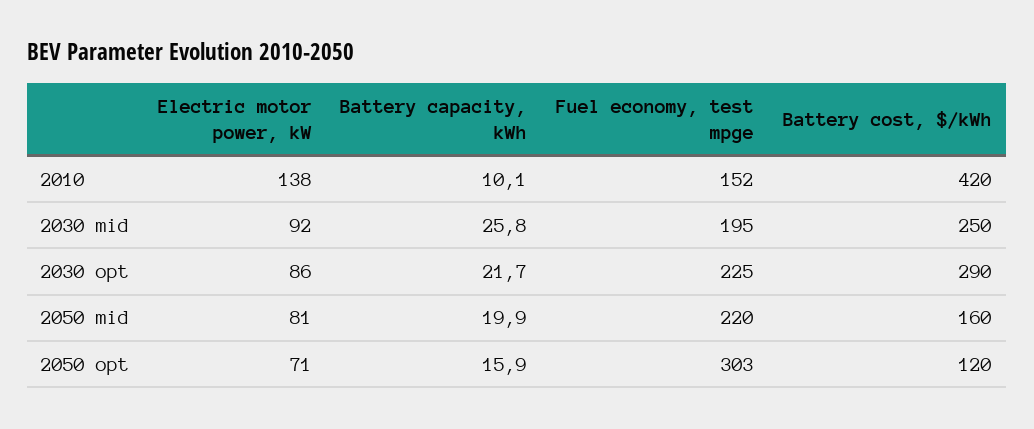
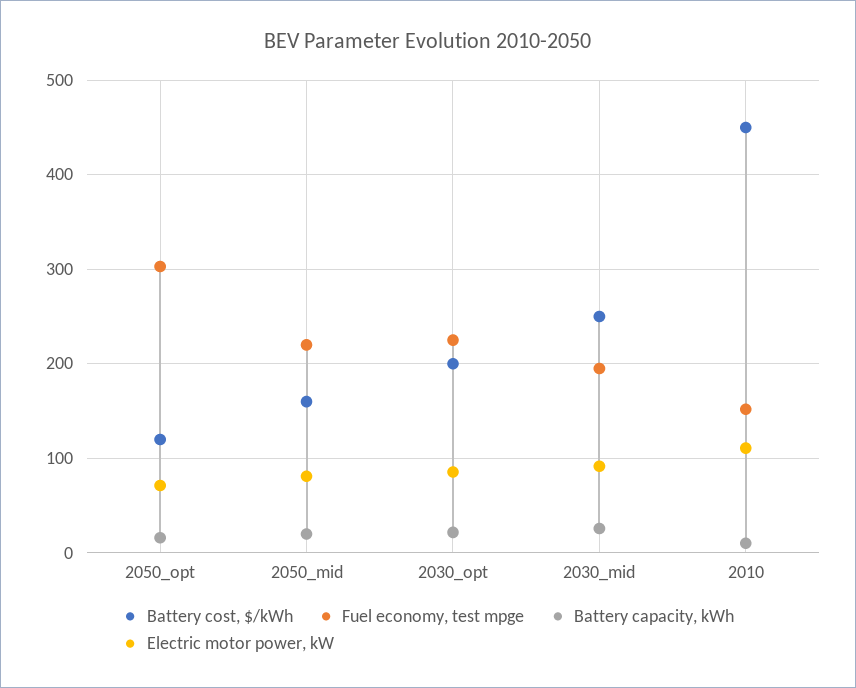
  {
    "Electric motor power, kW": {
-     "2010": 138,
+     "2010": 110,
      "2030 mid": 92,
      "2030 opt": 86,
      "2050 mid": 81,
      "2050 opt": 71
    },
    "Battery capacity, kWh": {
      "2010": 10.1,
      "2030 mid": 25.8,
      "2030 opt": 21.7,
      "2050 mid": 19.9,
      "2050 opt": 15.9
    },
    "Fuel economy, test mpge": {
      "2010": 152,
      "2030 mid": 195,
      "2030 opt": 225,
      "2050 mid": 220,
      "2050 opt": 303
    },
    "Battery cost, $/kWh": {
-     "2010": 420,
+     "2010": 450,
      "2030 mid": 250,
-     "2030 opt": 290,
+     "2030 opt": 200,
      "2050 mid": 160,
      "2050 opt": 120
    }
  }

